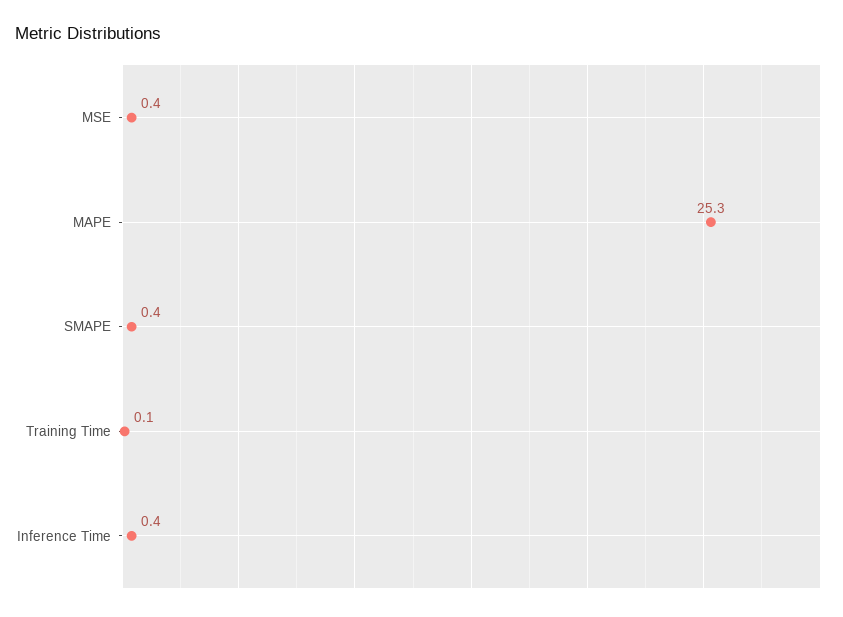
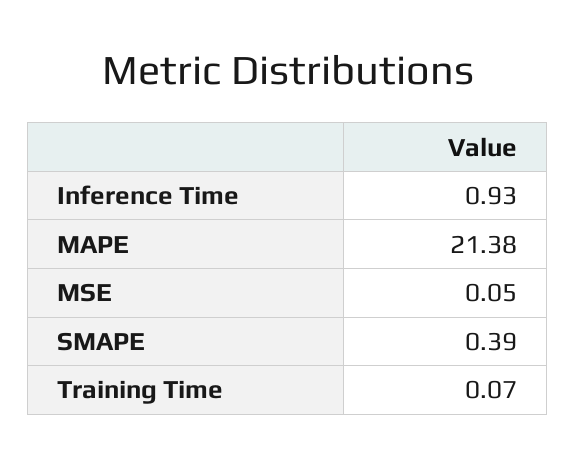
  {
-   "MSE": 0.4,
+   "MSE": 0.05,
-   "MAPE": 25.3,
+   "MAPE": 21.38,
    "SMAPE": 0.39,
    "Training Time": 0.07,
-   "Inference Time": 0.4
+   "Inference Time": 0.93
  }

